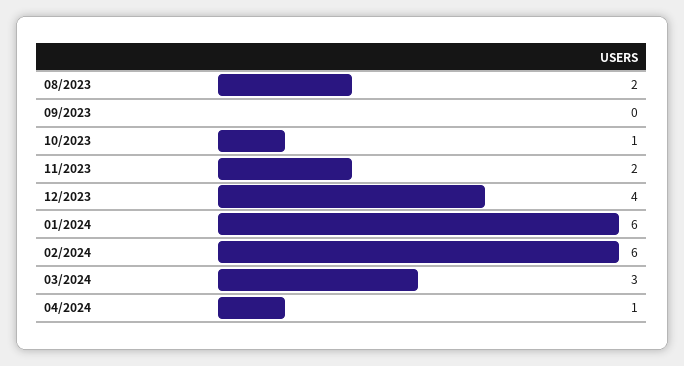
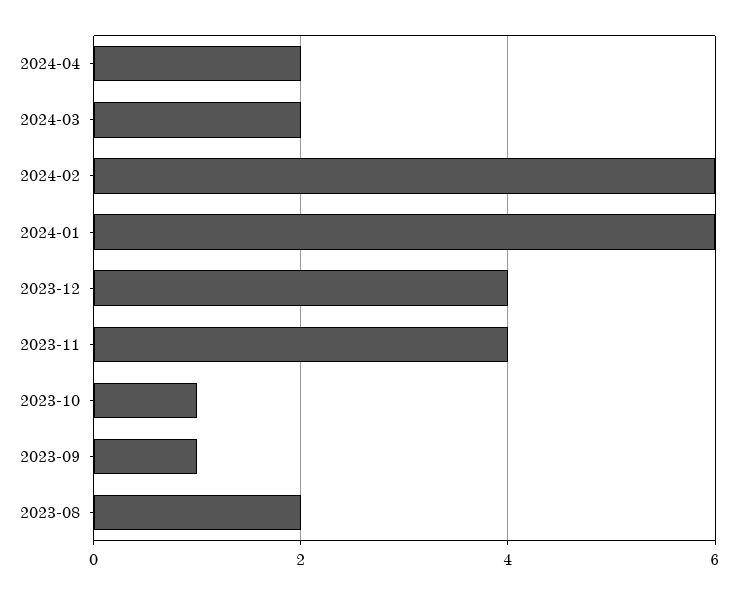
  {
    "08/2023": 2,
-   "09/2023": 0,
+   "09/2023": 1,
    "10/2023": 1,
-   "11/2023": 2,
+   "11/2023": 4,
    "12/2023": 4,
    "01/2024": 6,
    "02/2024": 6,
-   "03/2024": 3,
+   "03/2024": 2,
-   "04/2024": 1
+   "04/2024": 2
  }

